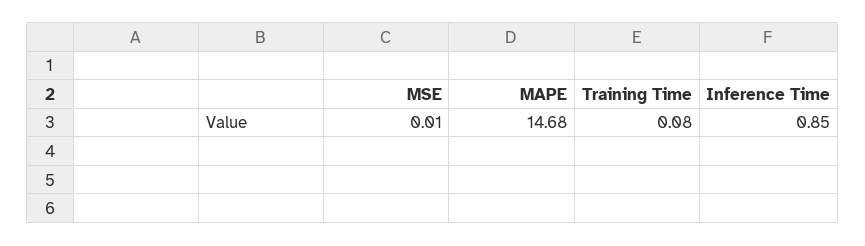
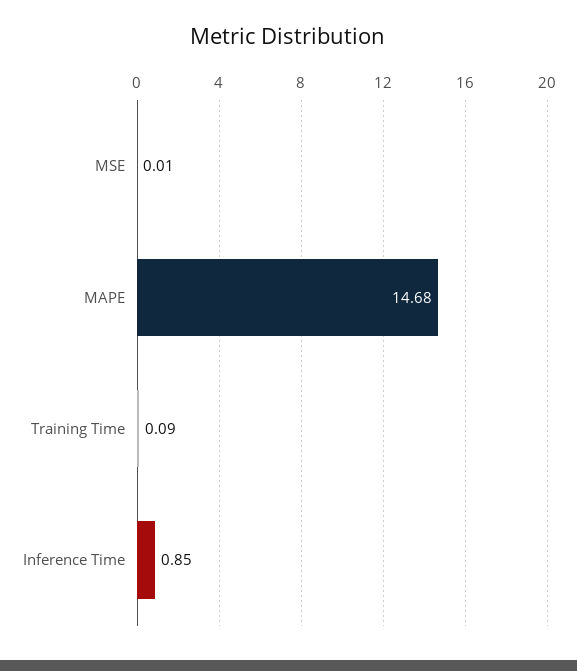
  {
    "MSE": 0.01,
    "MAPE": 14.68,
-   "Training Time": 0.08,
+   "Training Time": 0.09,
    "Inference Time": 0.85
  }

